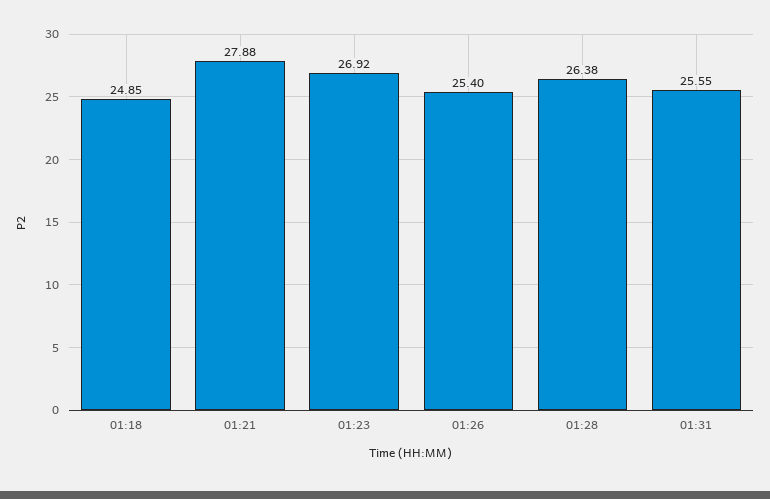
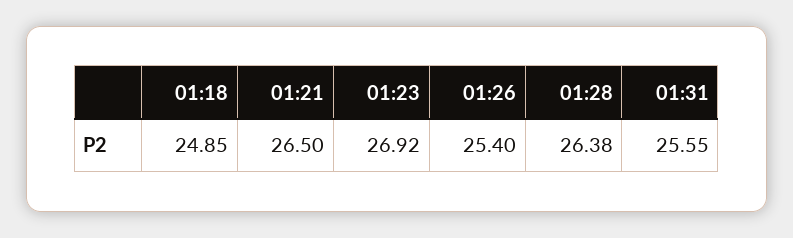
  {
    "01:18": 24.85,
-   "01:21": 27.88,
+   "01:21": 26.5,
    "01:23": 26.92,
    "01:26": 25.4,
    "01:28": 26.38,
    "01:31": 25.55
  }

